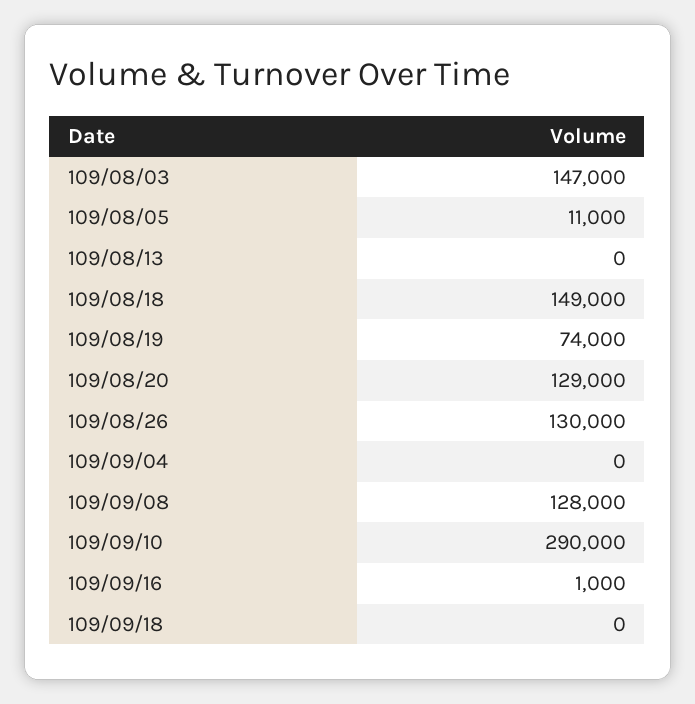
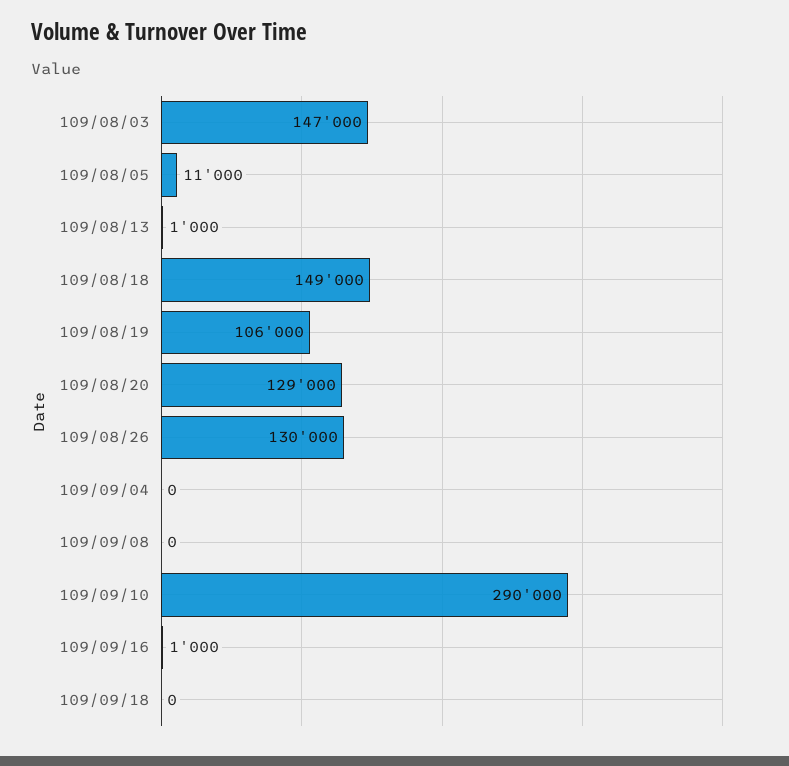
  {
    "109/08/03": 147000,
    "109/08/05": 11000,
-   "109/08/13": 0,
+   "109/08/13": 1000,
    "109/08/18": 149000,
-   "109/08/19": 74000,
+   "109/08/19": 106000,
    "109/08/20": 129000,
    "109/08/26": 130000,
    "109/09/04": 0,
-   "109/09/08": 128000,
+   "109/09/08": 0,
    "109/09/10": 290000,
    "109/09/16": 1000,
    "109/09/18": 0
  }

